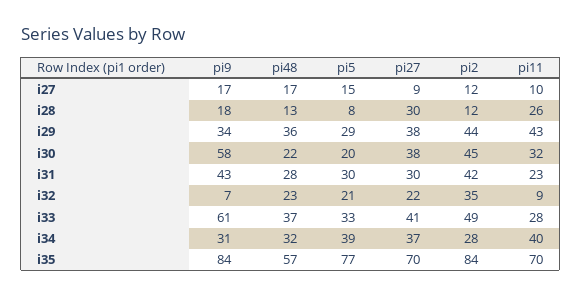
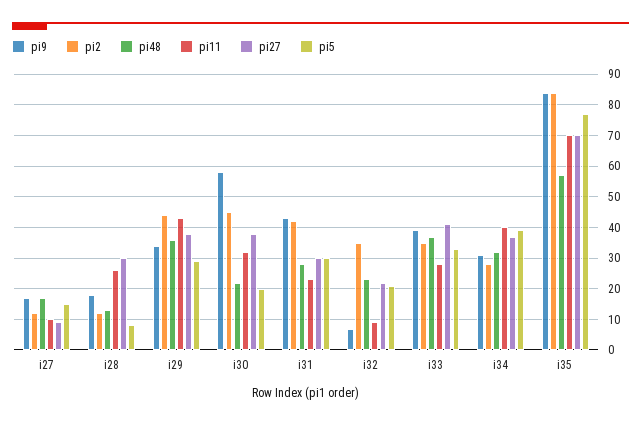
  {
    "pi9": {
      "i27": 17,
      "i28": 18,
      "i29": 34,
      "i30": 58,
      "i31": 43,
      "i32": 7,
-     "i33": 61,
+     "i33": 40,
      "i34": 31,
      "i35": 84
    },
    "pi48": {
      "i27": 17,
      "i28": 13,
      "i29": 36,
      "i30": 22,
      "i31": 28,
      "i32": 23,
      "i33": 37,
      "i34": 32,
      "i35": 57
    },
    "pi5": {
      "i27": 15,
      "i28": 8,
      "i29": 29,
      "i30": 20,
      "i31": 30,
      "i32": 21,
      "i33": 33,
      "i34": 39,
      "i35": 77
    },
    "pi27": {
      "i27": 9,
      "i28": 30,
      "i29": 38,
      "i30": 38,
      "i31": 30,
      "i32": 22,
      "i33": 41,
      "i34": 37,
      "i35": 70
    },
    "pi2": {
      "i27": 12,
      "i28": 12,
      "i29": 44,
      "i30": 45,
      "i31": 42,
      "i32": 35,
-     "i33": 49,
+     "i33": 35,
      "i34": 28,
      "i35": 84
    },
    "pi11": {
      "i27": 10,
      "i28": 26,
      "i29": 43,
      "i30": 32,
      "i31": 23,
      "i32": 9,
      "i33": 28,
      "i34": 40,
      "i35": 70
    }
  }

